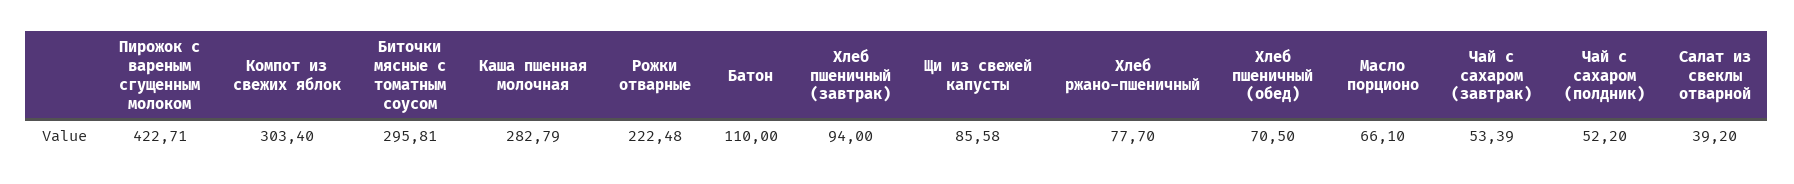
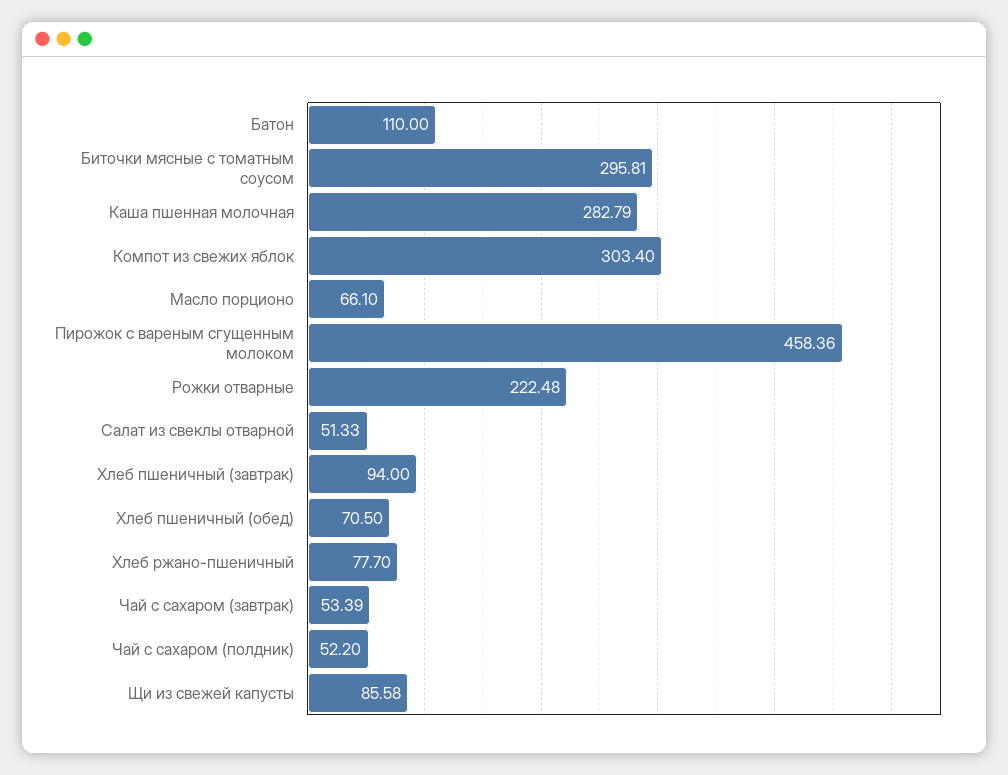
  {
-   "Пирожок с вареным сгущенным молоком": 422.71,
+   "Пирожок с вареным сгущенным молоком": 458.36,
    "Компот из свежих яблок": 303.4,
    "Биточки мясные с томатным соусом": 295.81,
    "Каша пшенная молочная": 282.79,
    "Рожки отварные": 222.48,
    "Батон": 110,
    "Хлеб пшеничный (завтрак)": 94,
    "Щи из свежей капусты": 85.58,
    "Хлеб ржано-пшеничный": 77.7,
    "Хлеб пшеничный (обед)": 70.5,
    "Масло порционо": 66.1,
    "Чай с сахаром (завтрак)": 53.39,
    "Чай с сахаром (полдник)": 52.2,
-   "Салат из свеклы отварной": 39.2
+   "Салат из свеклы отварной": 51.33
  }

